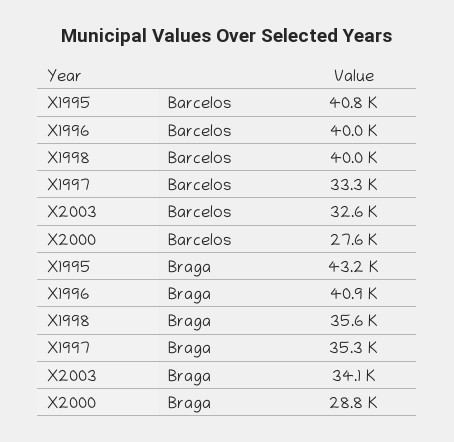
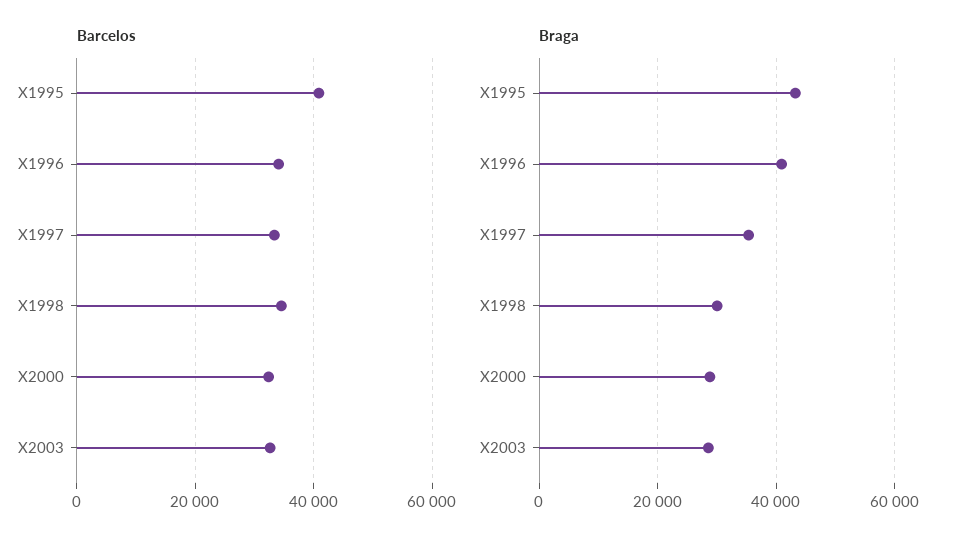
  {
    "Barcelos": {
      "X1995": 40800,
-     "X1996": 40000,
+     "X1996": 34000,
-     "X1998": 40000,
+     "X1998": 34000,
      "X1997": 33300,
      "X2003": 32600,
-     "X2000": 27600
+     "X2000": 32000
    },
    "Braga": {
      "X1995": 43200,
      "X1996": 40900,
-     "X1998": 35600,
+     "X1998": 30000,
      "X1997": 35300,
-     "X2003": 34100,
+     "X2003": 28000,
      "X2000": 28800
    }
  }

